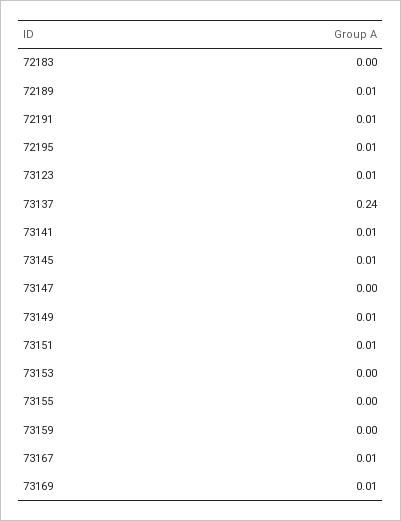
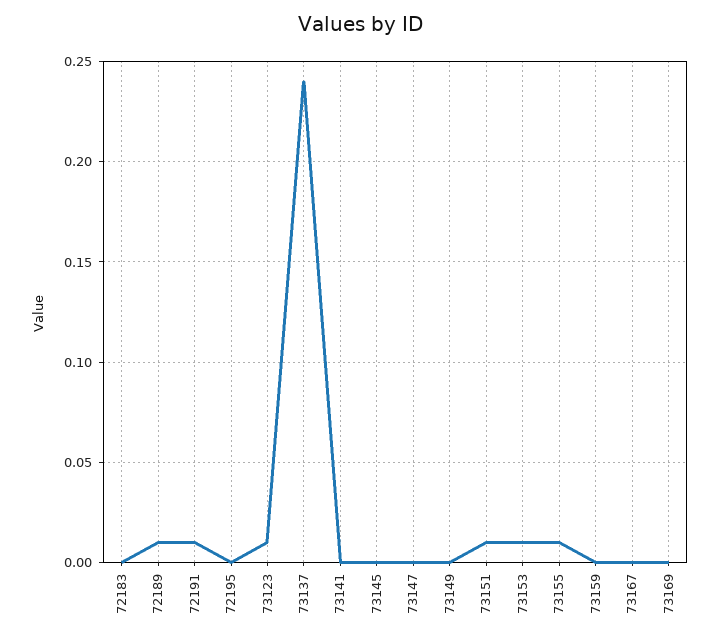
  {
    "72183": 0,
    "72189": 0.01,
    "72191": 0.01,
-   "72195": 0.01,
+   "72195": 0,
    "73123": 0.01,
    "73137": 0.24,
-   "73141": 0.01,
+   "73141": 0,
-   "73145": 0.01,
+   "73145": 0,
    "73147": 0,
-   "73149": 0.01,
+   "73149": 0,
    "73151": 0.01,
-   "73153": 0,
+   "73153": 0.01,
-   "73155": 0,
+   "73155": 0.01,
    "73159": 0,
-   "73167": 0.01,
+   "73167": 0,
-   "73169": 0.01
+   "73169": 0
  }

